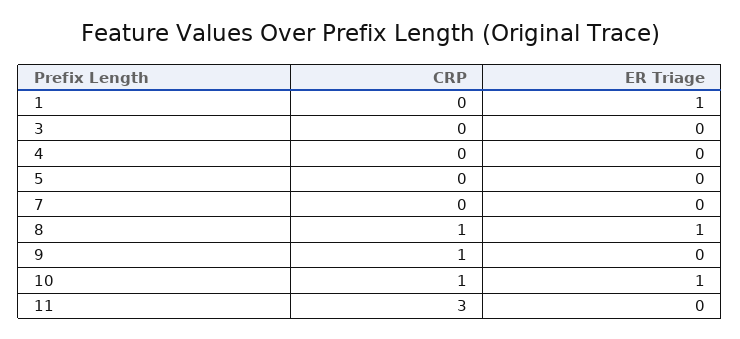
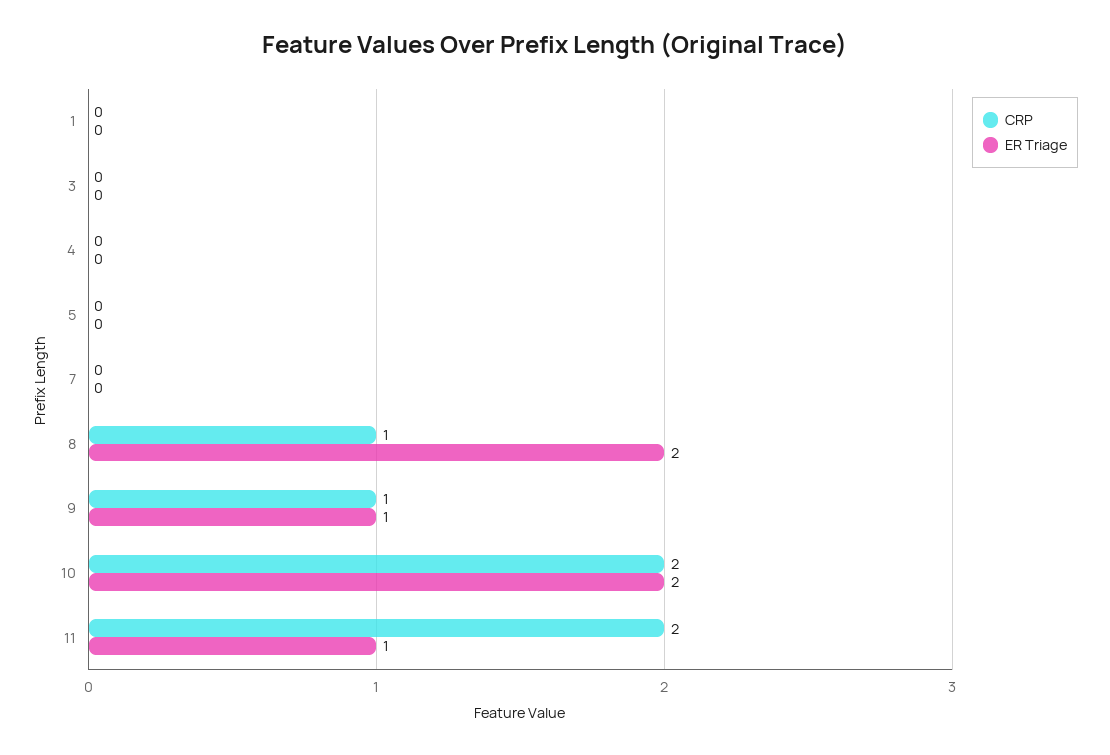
  {
    "CRP": {
      "1": 0,
      "3": 0,
      "4": 0,
      "5": 0,
      "7": 0,
      "8": 1,
      "9": 1,
-     "10": 1,
+     "10": 2,
-     "11": 3
+     "11": 2
    },
    "ER Triage": {
-     "1": 1,
+     "1": 0,
      "3": 0,
      "4": 0,
      "5": 0,
      "7": 0,
-     "8": 1,
+     "8": 2,
-     "9": 0,
+     "9": 1,
-     "10": 1,
+     "10": 2,
-     "11": 0
+     "11": 1
    }
  }

